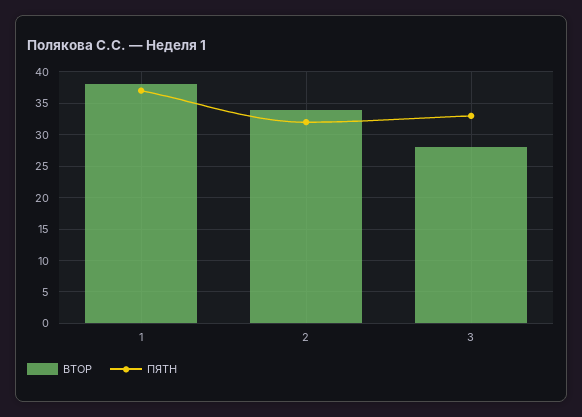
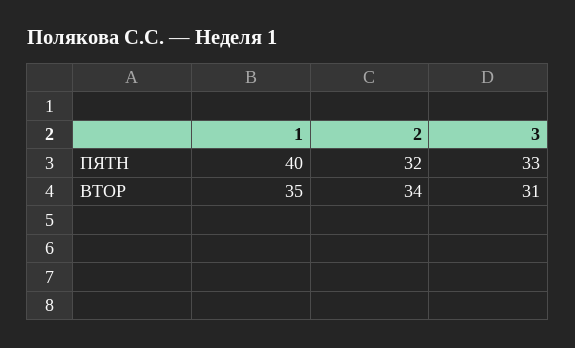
  {
    "ВТОР": {
-     "1": 38,
+     "1": 35,
      "2": 34,
-     "3": 28
+     "3": 31
    },
    "ПЯТН": {
-     "1": 37,
+     "1": 40,
      "2": 32,
      "3": 33
    }
  }

